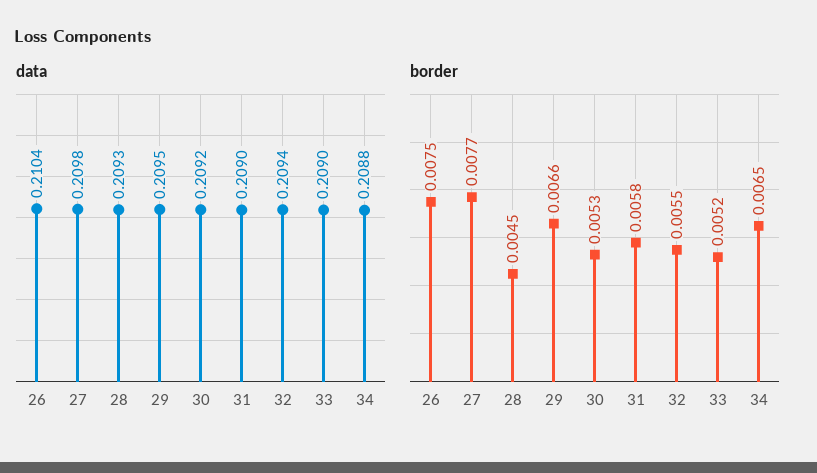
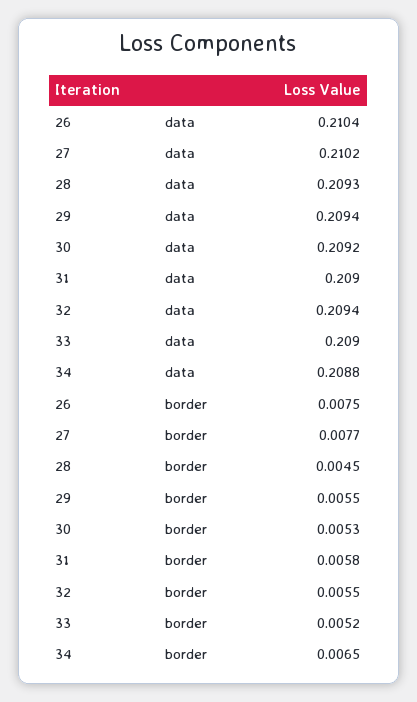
  {
    "data": {
      "26": 0.2104,
-     "27": 0.2098,
+     "27": 0.2102,
      "28": 0.2093,
-     "29": 0.2095,
+     "29": 0.2094,
      "30": 0.2092,
      "31": 0.209,
      "32": 0.2094,
      "33": 0.209,
      "34": 0.2088
    },
    "border": {
      "26": 0.0075,
      "27": 0.0077,
      "28": 0.0045,
-     "29": 0.0066,
+     "29": 0.0055,
      "30": 0.0053,
      "31": 0.0058,
      "32": 0.0055,
      "33": 0.0052,
      "34": 0.0065
    }
  }

